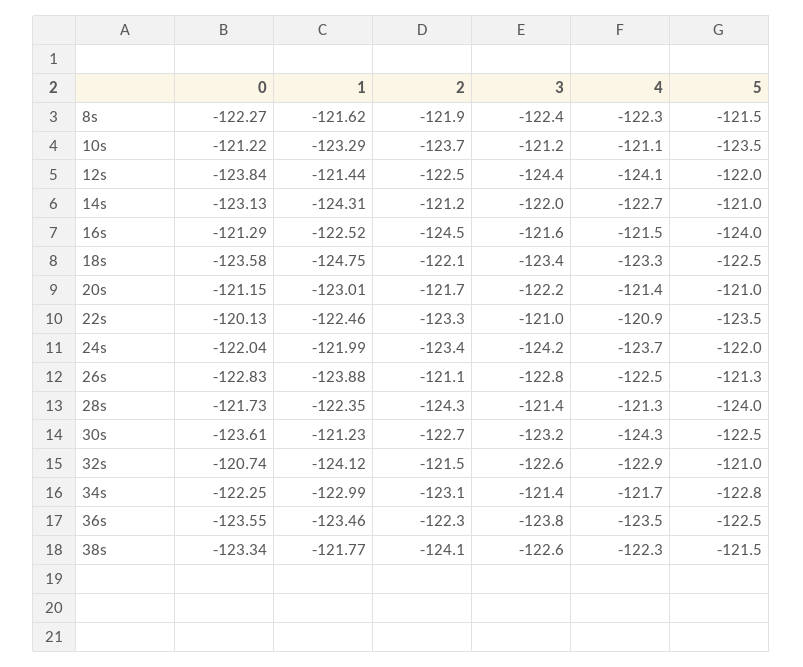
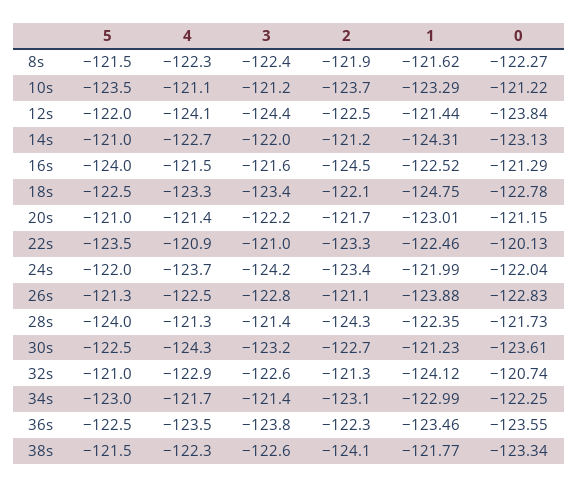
  {
    "0": {
      "8s": -122.27,
      "10s": -121.22,
      "12s": -123.84,
      "14s": -123.13,
      "16s": -121.29,
-     "18s": -123.58,
+     "18s": -122.78,
      "20s": -121.15,
      "22s": -120.13,
      "24s": -122.04,
      "26s": -122.83,
      "28s": -121.73,
      "30s": -123.61,
      "32s": -120.74,
      "34s": -122.25,
      "36s": -123.55,
      "38s": -123.34
    },
    "1": {
      "8s": -121.62,
      "10s": -123.29,
      "12s": -121.44,
      "14s": -124.31,
      "16s": -122.52,
      "18s": -124.75,
      "20s": -123.01,
      "22s": -122.46,
      "24s": -121.99,
      "26s": -123.88,
      "28s": -122.35,
      "30s": -121.23,
      "32s": -124.12,
      "34s": -122.99,
      "36s": -123.46,
      "38s": -121.77
    },
    "2": {
      "8s": -121.9,
      "10s": -123.7,
      "12s": -122.5,
      "14s": -121.2,
      "16s": -124.5,
      "18s": -122.1,
      "20s": -121.7,
      "22s": -123.3,
      "24s": -123.4,
      "26s": -121.1,
      "28s": -124.3,
      "30s": -122.7,
-     "32s": -121.5,
+     "32s": -121.3,
      "34s": -123.1,
      "36s": -122.3,
      "38s": -124.1
    },
    "3": {
      "8s": -122.4,
      "10s": -121.2,
      "12s": -124.4,
      "14s": -122,
      "16s": -121.6,
      "18s": -123.4,
      "20s": -122.2,
      "22s": -121,
      "24s": -124.2,
      "26s": -122.8,
      "28s": -121.4,
      "30s": -123.2,
      "32s": -122.6,
      "34s": -121.4,
      "36s": -123.8,
      "38s": -122.6
    },
    "4": {
      "8s": -122.3,
      "10s": -121.1,
      "12s": -124.1,
      "14s": -122.7,
      "16s": -121.5,
      "18s": -123.3,
      "20s": -121.4,
      "22s": -120.9,
      "24s": -123.7,
      "26s": -122.5,
      "28s": -121.3,
      "30s": -124.3,
      "32s": -122.9,
      "34s": -121.7,
      "36s": -123.5,
      "38s": -122.3
    },
    "5": {
      "8s": -121.5,
      "10s": -123.5,
      "12s": -122,
      "14s": -121,
      "16s": -124,
      "18s": -122.5,
      "20s": -121,
      "22s": -123.5,
      "24s": -122,
      "26s": -121.3,
      "28s": -124,
      "30s": -122.5,
      "32s": -121,
-     "34s": -122.8,
+     "34s": -123,
      "36s": -122.5,
      "38s": -121.5
    }
  }

